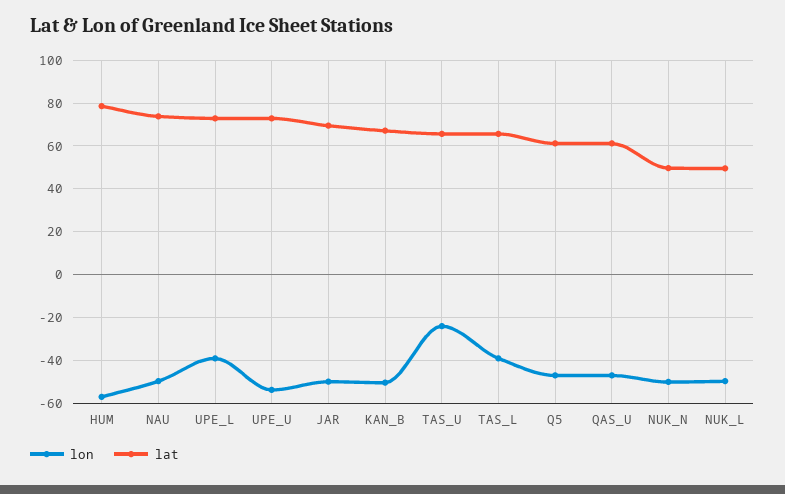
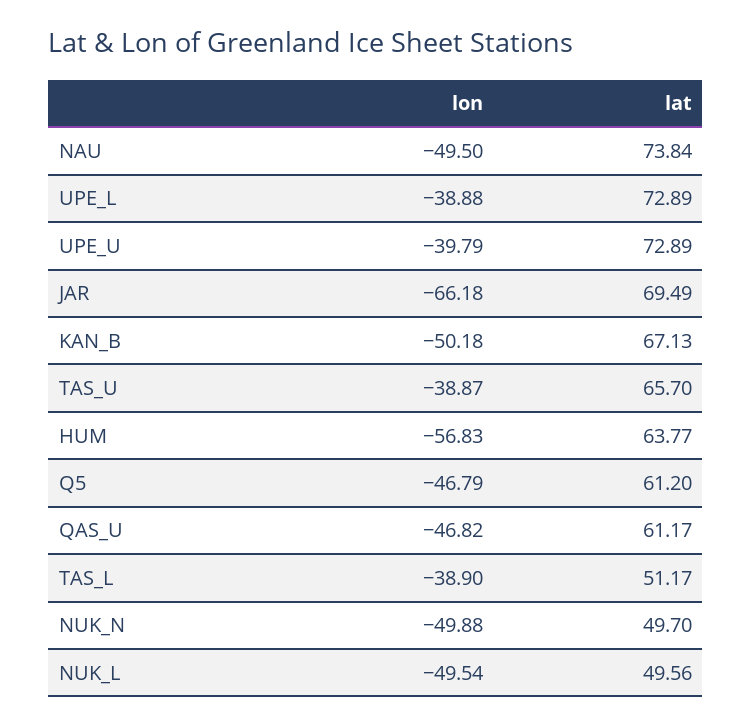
  {
    "lon": {
      "HUM": -56.83,
      "NAU": -49.5,
      "UPE_L": -38.88,
-     "UPE_U": -55,
+     "UPE_U": -39.79,
-     "JAR": -50,
+     "JAR": -66.18,
      "KAN_B": -50.18,
-     "TAS_U": -25,
+     "TAS_U": -38.87,
      "TAS_L": -38.9,
      "Q5": -46.79,
      "QAS_U": -46.82,
      "NUK_N": -49.88,
      "NUK_L": -49.54
    },
    "lat": {
-     "HUM": 80,
+     "HUM": 63.77,
      "NAU": 73.84,
      "UPE_L": 72.89,
      "UPE_U": 72.89,
      "JAR": 69.49,
      "KAN_B": 67.13,
      "TAS_U": 65.7,
-     "TAS_L": 65,
+     "TAS_L": 51.17,
      "Q5": 61.2,
      "QAS_U": 61.17,
      "NUK_N": 49.7,
      "NUK_L": 49.56
    }
  }

